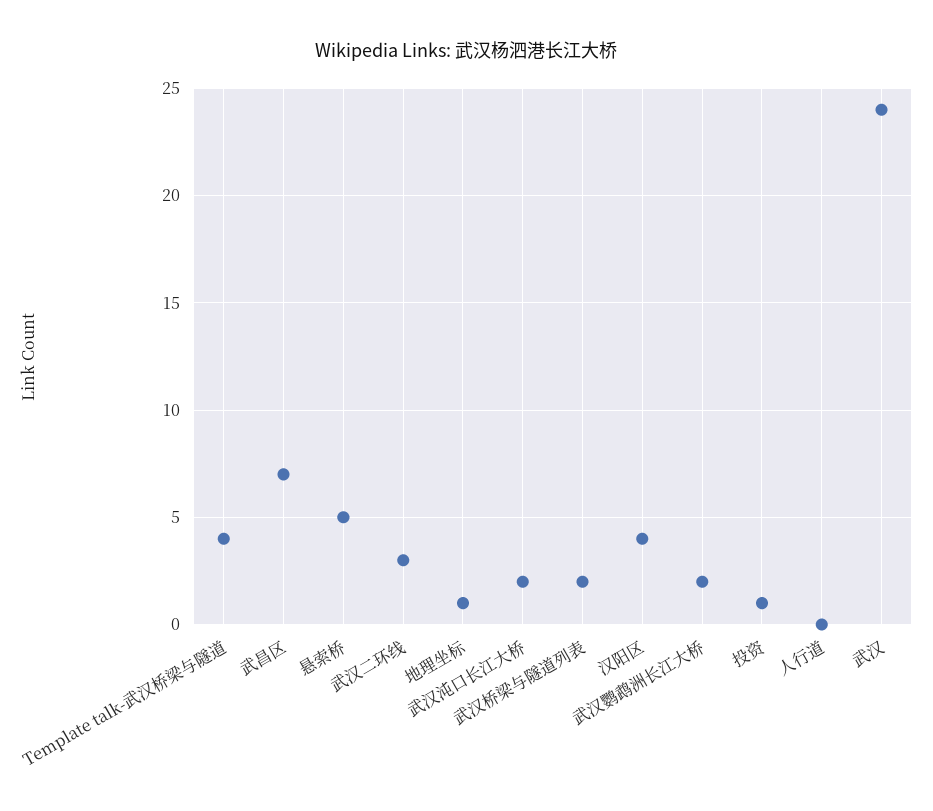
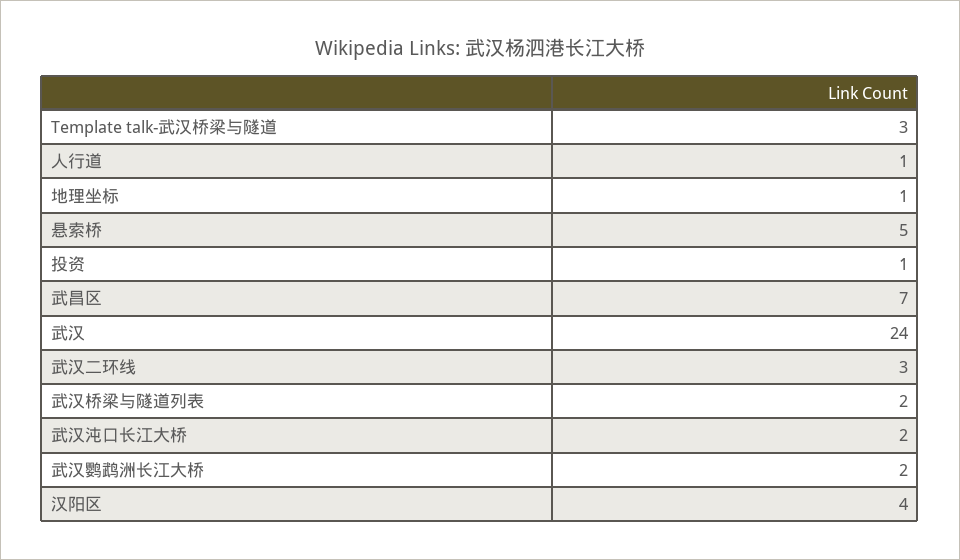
  {
-   "Template talk-武汉桥梁与隧道": 4,
+   "Template talk-武汉桥梁与隧道": 3,
    "武昌区": 7,
    "悬索桥": 5,
    "武汉二环线": 3,
    "地理坐标": 1,
    "武汉沌口长江大桥": 2,
    "武汉桥梁与隧道列表": 2,
    "汉阳区": 4,
    "武汉鹦鹉洲长江大桥": 2,
    "投资": 1,
-   "人行道": 0,
+   "人行道": 1,
    "武汉": 24
  }

